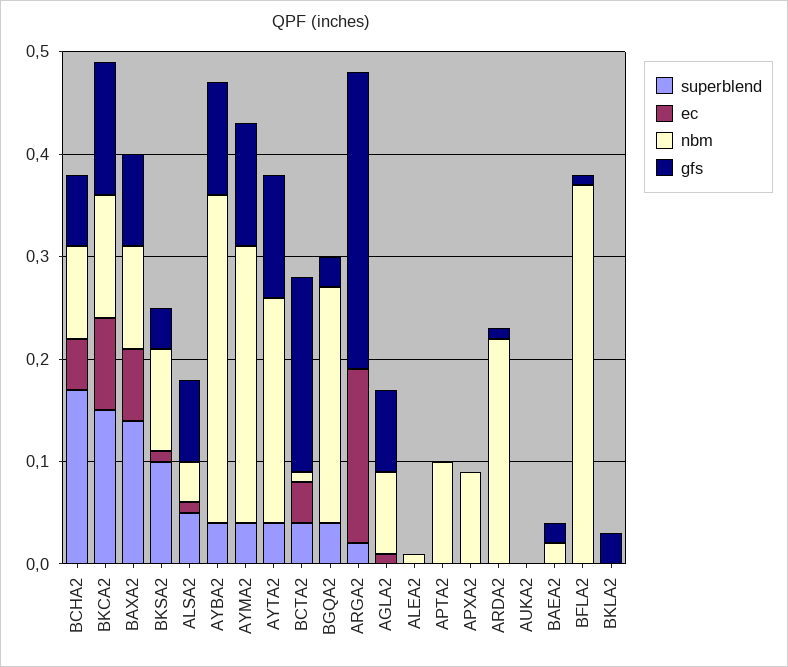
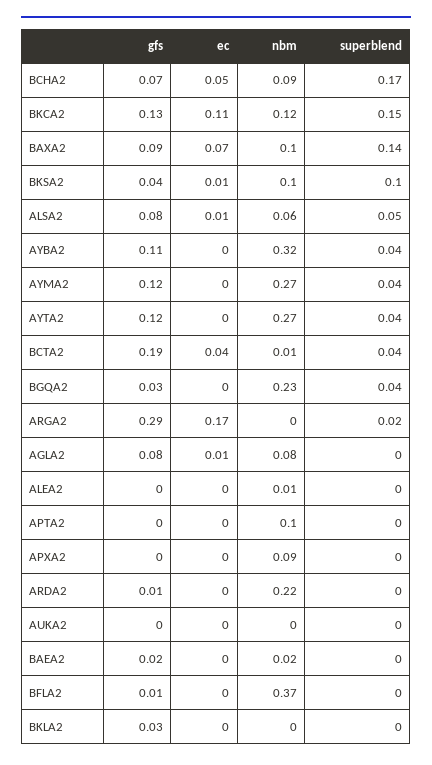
  {
    "superblend": {
      "BCHA2": 0.17,
      "BKCA2": 0.15,
      "BAXA2": 0.14,
      "BKSA2": 0.1,
      "ALSA2": 0.05,
      "AYBA2": 0.04,
      "AYMA2": 0.04,
      "AYTA2": 0.04,
      "BCTA2": 0.04,
      "BGQA2": 0.04,
      "ARGA2": 0.02,
      "AGLA2": 0,
      "ALEA2": 0,
      "APTA2": 0,
      "APXA2": 0,
      "ARDA2": 0,
      "AUKA2": 0,
      "BAEA2": 0,
      "BFLA2": 0,
      "BKLA2": 0
    },
    "ec": {
      "BCHA2": 0.05,
-     "BKCA2": 0.09,
+     "BKCA2": 0.11,
      "BAXA2": 0.07,
      "BKSA2": 0.01,
      "ALSA2": 0.01,
      "AYBA2": 0,
      "AYMA2": 0,
      "AYTA2": 0,
      "BCTA2": 0.04,
      "BGQA2": 0,
      "ARGA2": 0.17,
      "AGLA2": 0.01,
      "ALEA2": 0,
      "APTA2": 0,
      "APXA2": 0,
      "ARDA2": 0,
      "AUKA2": 0,
      "BAEA2": 0,
      "BFLA2": 0,
      "BKLA2": 0
    },
    "nbm": {
      "BCHA2": 0.09,
      "BKCA2": 0.12,
      "BAXA2": 0.1,
      "BKSA2": 0.1,
-     "ALSA2": 0.04,
+     "ALSA2": 0.06,
      "AYBA2": 0.32,
      "AYMA2": 0.27,
-     "AYTA2": 0.22,
+     "AYTA2": 0.27,
      "BCTA2": 0.01,
      "BGQA2": 0.23,
      "ARGA2": 0,
      "AGLA2": 0.08,
      "ALEA2": 0.01,
      "APTA2": 0.1,
      "APXA2": 0.09,
      "ARDA2": 0.22,
      "AUKA2": 0,
      "BAEA2": 0.02,
      "BFLA2": 0.37,
      "BKLA2": 0
    },
    "gfs": {
      "BCHA2": 0.07,
      "BKCA2": 0.13,
      "BAXA2": 0.09,
      "BKSA2": 0.04,
      "ALSA2": 0.08,
      "AYBA2": 0.11,
      "AYMA2": 0.12,
      "AYTA2": 0.12,
      "BCTA2": 0.19,
      "BGQA2": 0.03,
      "ARGA2": 0.29,
      "AGLA2": 0.08,
      "ALEA2": 0,
      "APTA2": 0,
      "APXA2": 0,
      "ARDA2": 0.01,
      "AUKA2": 0,
      "BAEA2": 0.02,
      "BFLA2": 0.01,
      "BKLA2": 0.03
    }
  }

